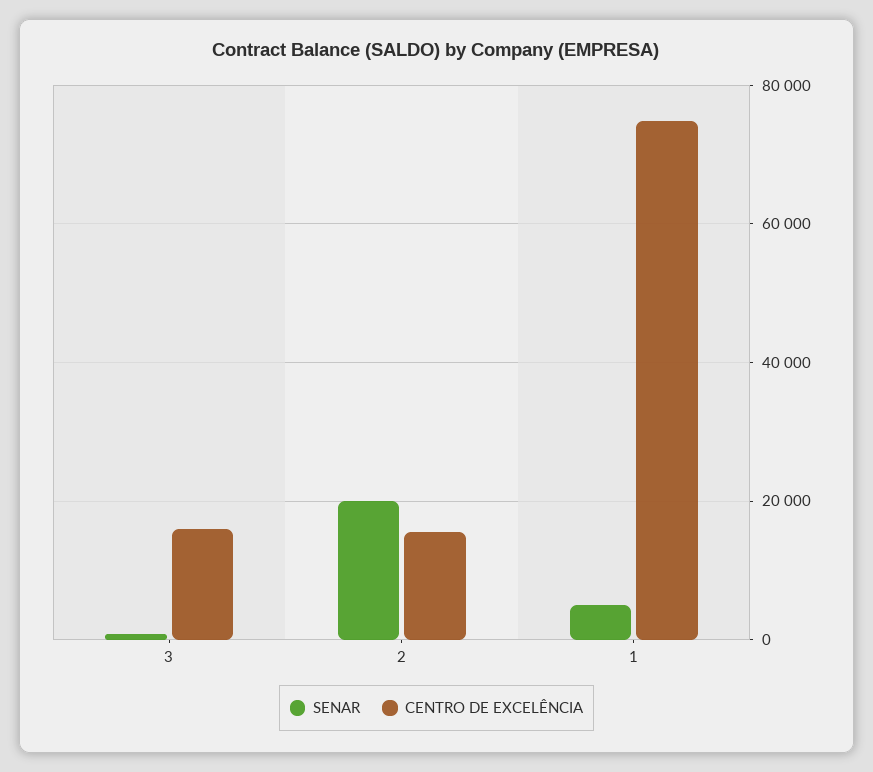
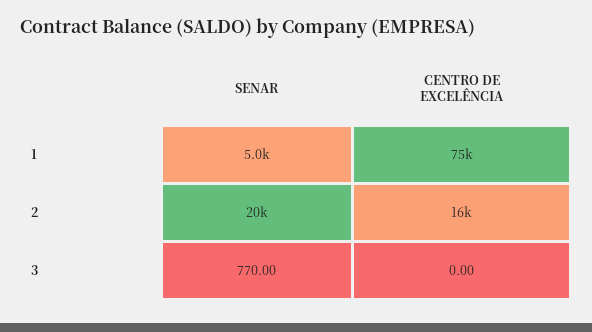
  {
    "SENAR": {
      "3": 770,
      "2": 20000,
      "1": 5000
    },
    "CENTRO DE EXCELÊNCIA": {
-     "3": 16000,
+     "3": 0,
      "2": 16000,
      "1": 75000
    }
  }

